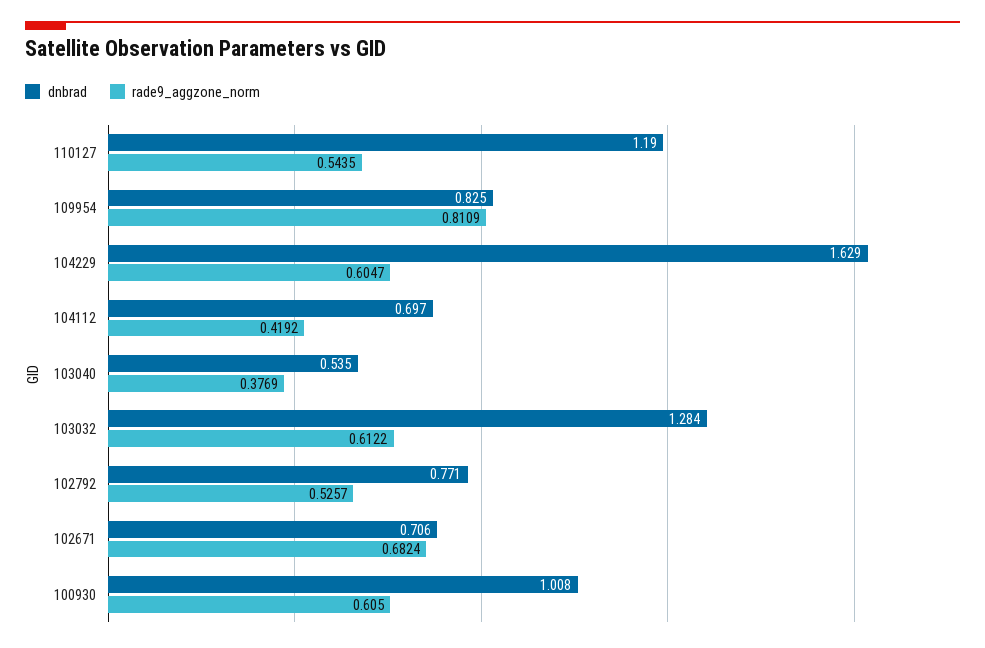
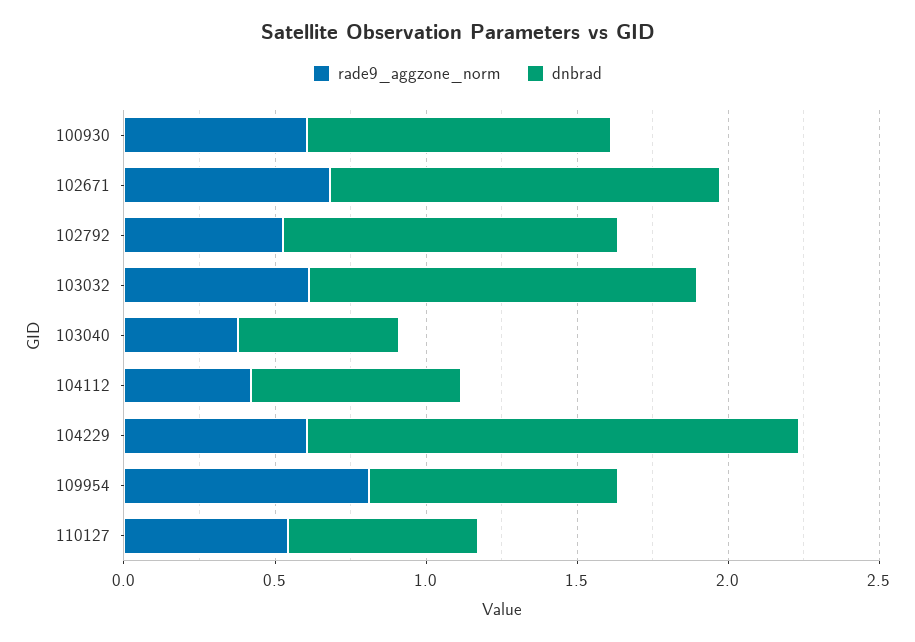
  {
    "dnbrad": {
-     "110127": 1.19,
+     "110127": 0.6,
      "109954": 0.825,
      "104229": 1.629,
      "104112": 0.697,
      "103040": 0.535,
      "103032": 1.284,
-     "102792": 0.771,
+     "102792": 1.1,
-     "102671": 0.706,
+     "102671": 1.3,
      "100930": 1.008
    },
    "rade9_aggzone_norm": {
      "110127": 0.5435,
      "109954": 0.8109,
      "104229": 0.6047,
      "104112": 0.4192,
      "103040": 0.3769,
      "103032": 0.6122,
      "102792": 0.5257,
      "102671": 0.6824,
      "100930": 0.605
    }
  }

